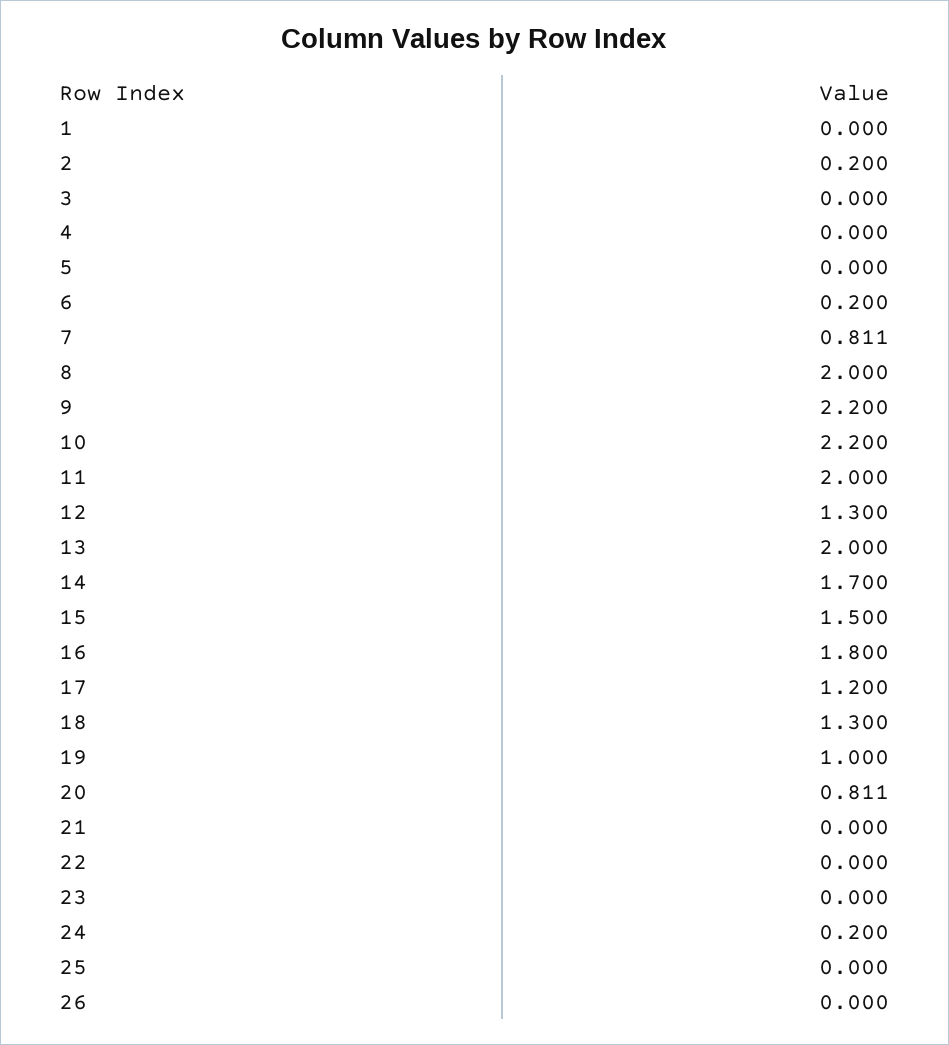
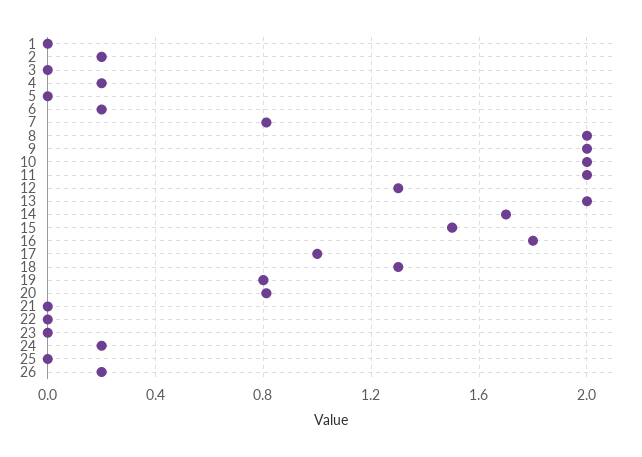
  {
    "1": 0,
    "2": 0.2,
    "3": 0,
-   "4": 0,
+   "4": 0.2,
    "5": 0,
    "6": 0.2,
    "7": 0.811,
    "8": 2,
-   "9": 2.2,
+   "9": 2,
-   "10": 2.2,
+   "10": 2,
    "11": 2,
    "12": 1.3,
    "13": 2,
    "14": 1.7,
    "15": 1.5,
    "16": 1.8,
-   "17": 1.2,
+   "17": 1,
    "18": 1.3,
-   "19": 1,
+   "19": 0.8,
    "20": 0.811,
    "21": 0,
    "22": 0,
    "23": 0,
    "24": 0.2,
    "25": 0,
-   "26": 0
+   "26": 0.2
  }

